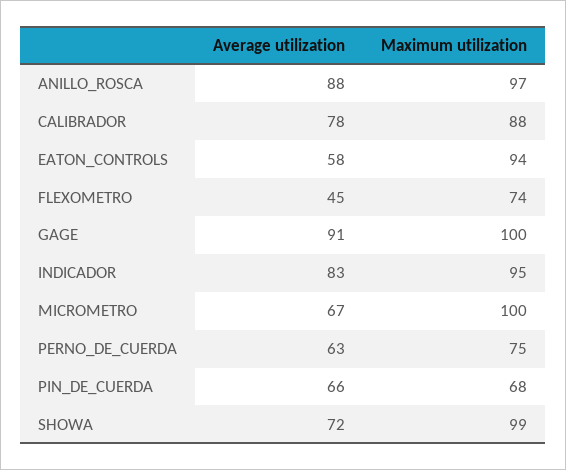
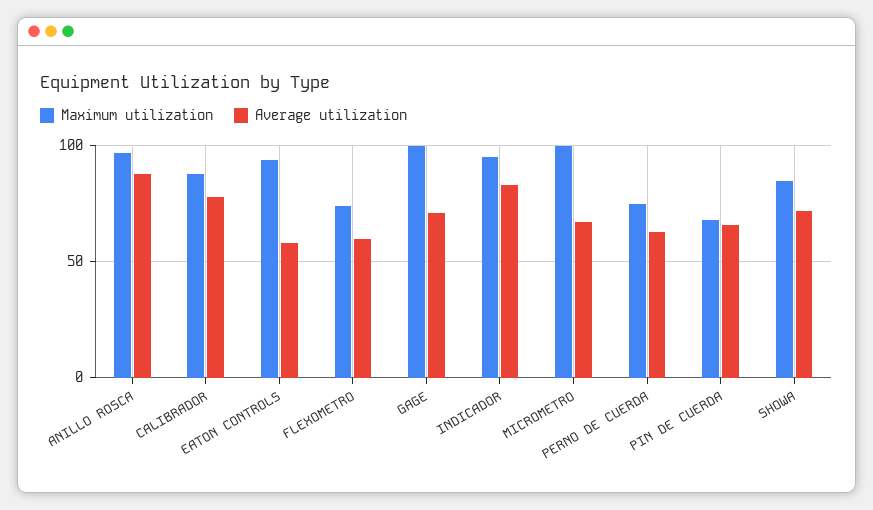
  {
    "Average utilization": {
      "ANILLO_ROSCA": 88,
      "CALIBRADOR": 78,
      "EATON_CONTROLS": 58,
-     "FLEXOMETRO": 45,
+     "FLEXOMETRO": 60,
-     "GAGE": 91,
+     "GAGE": 70,
      "INDICADOR": 83,
      "MICROMETRO": 67,
      "PERNO_DE_CUERDA": 63,
      "PIN_DE_CUERDA": 66,
      "SHOWA": 72
    },
    "Maximum utilization": {
      "ANILLO_ROSCA": 97,
      "CALIBRADOR": 88,
      "EATON_CONTROLS": 94,
      "FLEXOMETRO": 74,
      "GAGE": 100,
      "INDICADOR": 95,
      "MICROMETRO": 100,
      "PERNO_DE_CUERDA": 75,
      "PIN_DE_CUERDA": 68,
-     "SHOWA": 99
+     "SHOWA": 85
    }
  }

